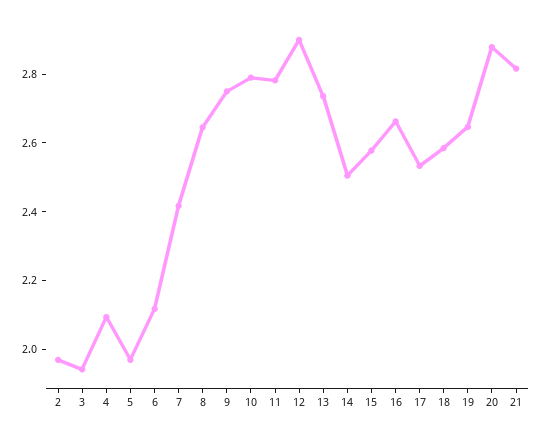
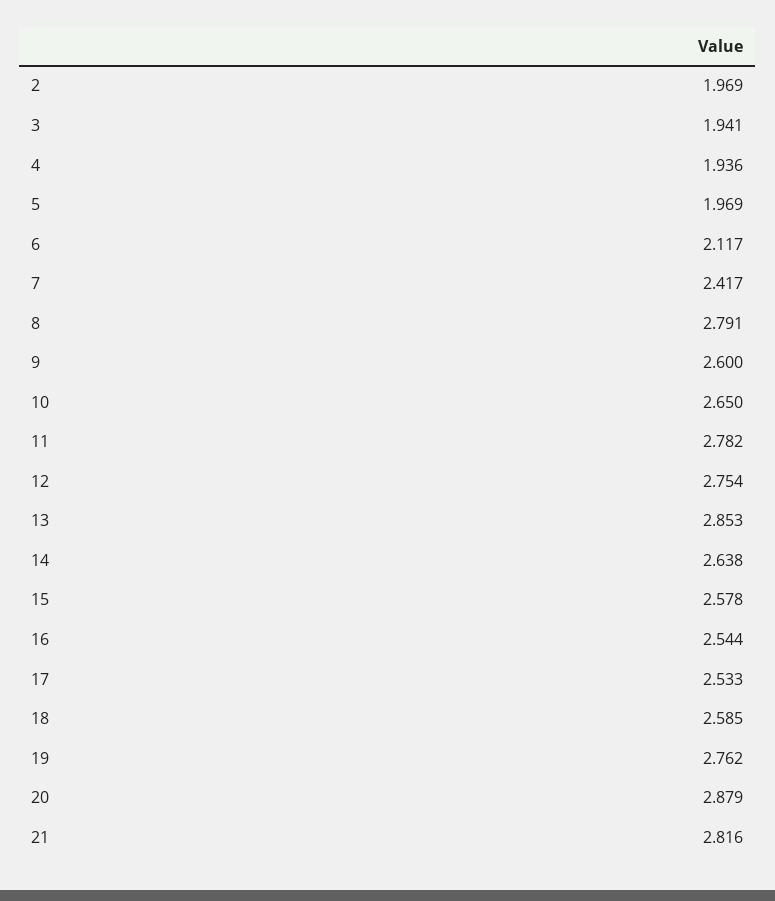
  {
    "2": 1.969,
    "3": 1.941,
-   "4": 2.1,
+   "4": 1.936,
    "5": 1.969,
    "6": 2.117,
    "7": 2.417,
-   "8": 2.65,
+   "8": 2.791,
-   "9": 2.75,
+   "9": 2.6,
-   "10": 2.8,
+   "10": 2.65,
    "11": 2.782,
-   "12": 2.9,
+   "12": 2.754,
-   "13": 2.75,
+   "13": 2.853,
-   "14": 2.5,
+   "14": 2.638,
    "15": 2.578,
-   "16": 2.65,
+   "16": 2.544,
    "17": 2.533,
    "18": 2.585,
-   "19": 2.65,
+   "19": 2.762,
    "20": 2.879,
    "21": 2.816
  }

